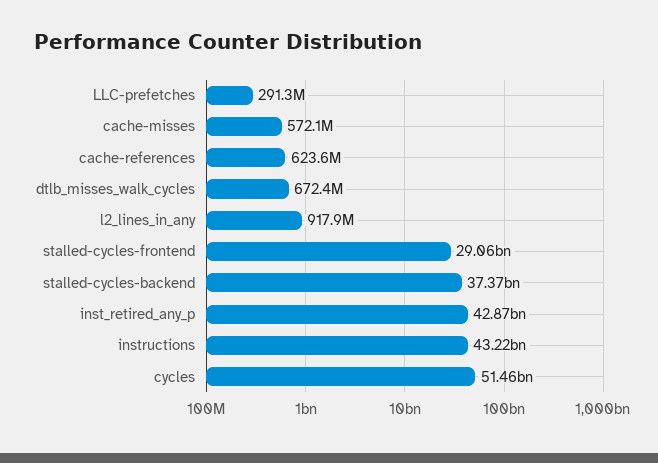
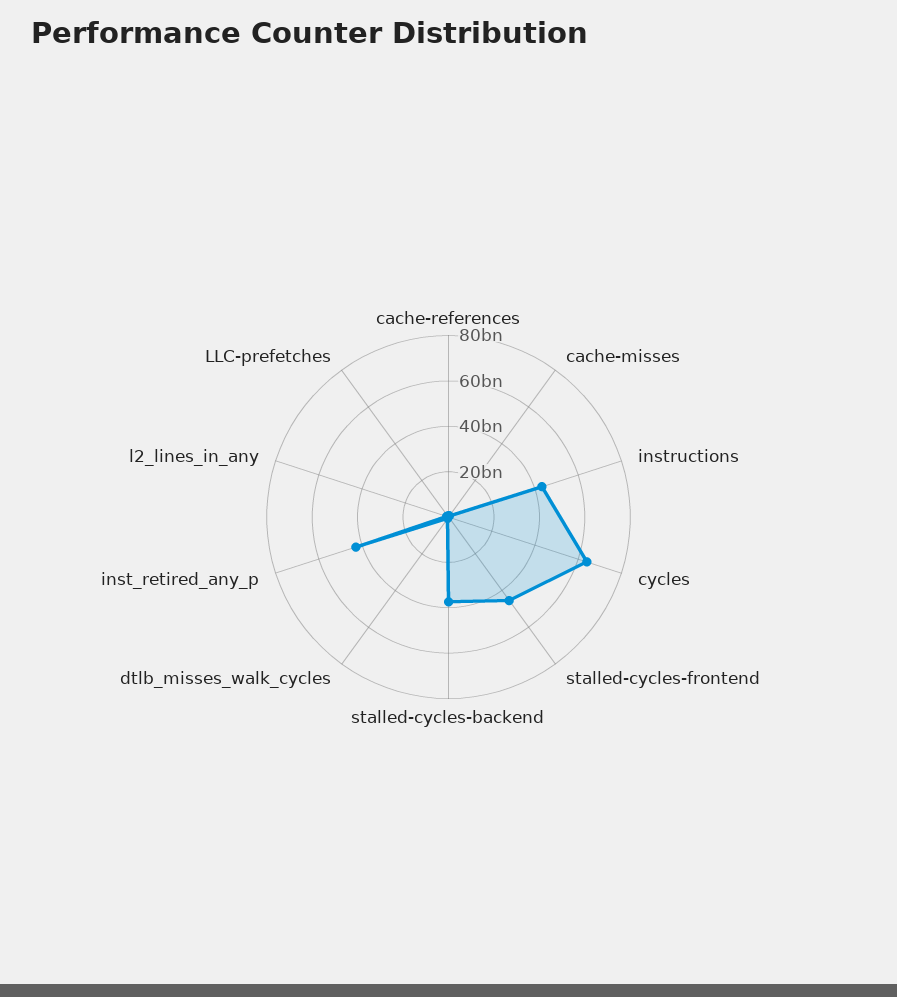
  {
    "LLC-prefetches": 291300000,
    "cache-misses": 572100000,
    "cache-references": 623600000,
    "dtlb_misses_walk_cycles": 672400000,
    "l2_lines_in_any": 917900000,
-   "stalled-cycles-frontend": 29060000000,
+   "stalled-cycles-frontend": 45000000000,
    "stalled-cycles-backend": 37370000000,
    "inst_retired_any_p": 42870000000,
    "instructions": 43220000000,
-   "cycles": 51460000000
+   "cycles": 65000000000
  }

